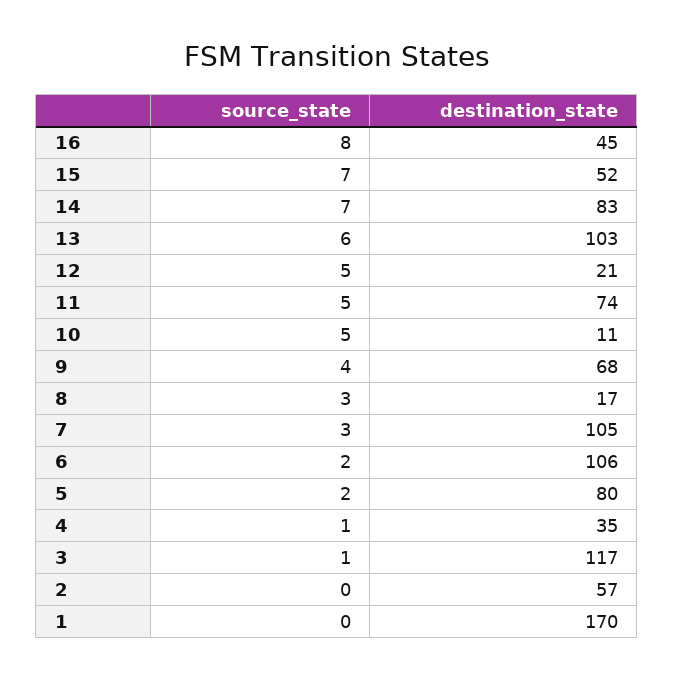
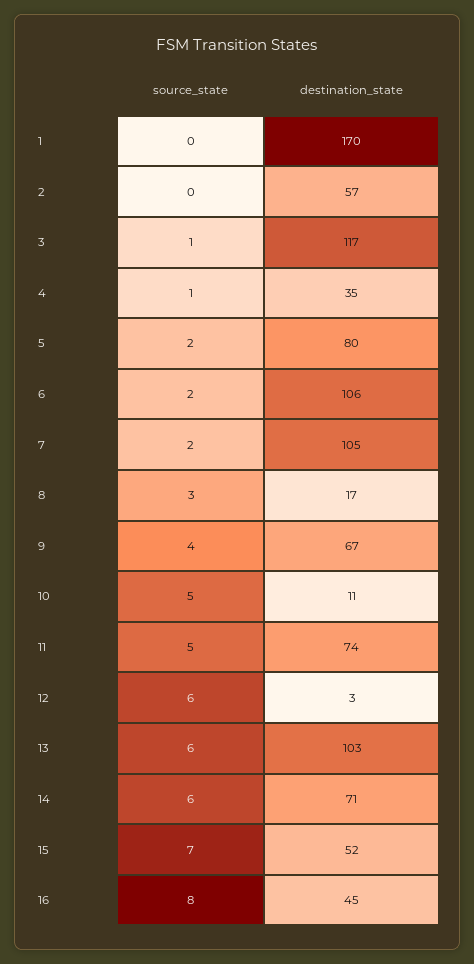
  {
    "source_state": {
      "16": 8,
      "15": 7,
-     "14": 7,
+     "14": 6,
      "13": 6,
-     "12": 5,
+     "12": 6,
      "11": 5,
      "10": 5,
      "9": 4,
      "8": 3,
-     "7": 3,
+     "7": 2,
      "6": 2,
      "5": 2,
      "4": 1,
      "3": 1,
      "2": 0,
      "1": 0
    },
    "destination_state": {
      "16": 45,
      "15": 52,
-     "14": 83,
+     "14": 71,
      "13": 103,
-     "12": 21,
+     "12": 3,
      "11": 74,
      "10": 11,
-     "9": 68,
+     "9": 67,
      "8": 17,
      "7": 105,
      "6": 106,
      "5": 80,
      "4": 35,
      "3": 117,
      "2": 57,
      "1": 170
    }
  }

